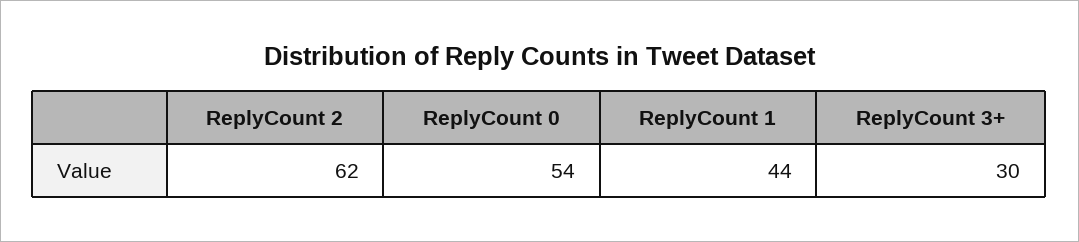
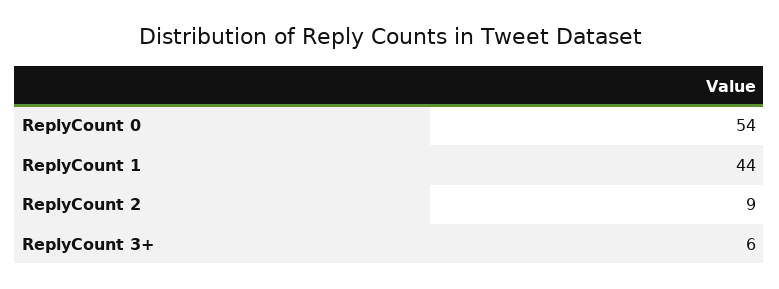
  {
-   "ReplyCount 2": 62,
+   "ReplyCount 2": 9,
    "ReplyCount 0": 54,
    "ReplyCount 1": 44,
-   "ReplyCount 3+": 30
+   "ReplyCount 3+": 6
  }

